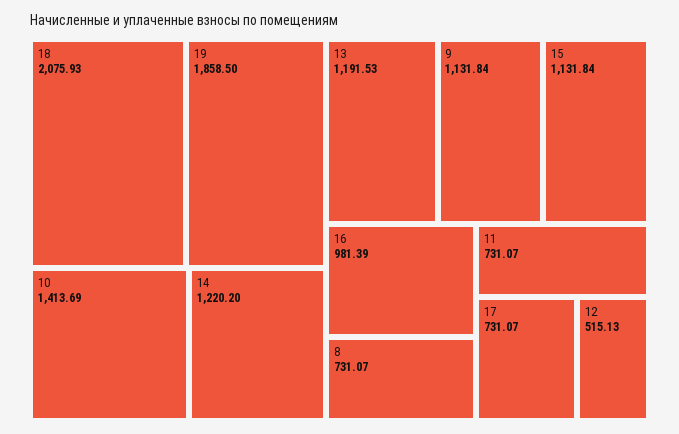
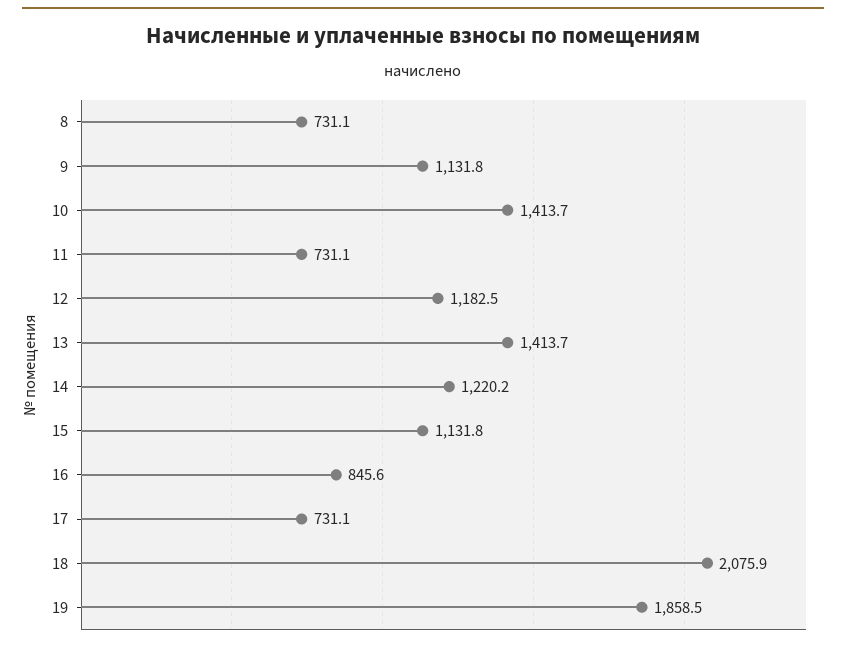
  {
    "18": 2075.93,
    "19": 1858.5,
    "10": 1413.69,
    "14": 1220.2,
-   "13": 1191.53,
+   "13": 1413.7,
    "9": 1131.84,
    "15": 1131.84,
-   "16": 981.39,
+   "16": 845.6,
    "8": 731.07,
    "11": 731.07,
    "17": 731.07,
-   "12": 515.13
+   "12": 1182.5
  }

